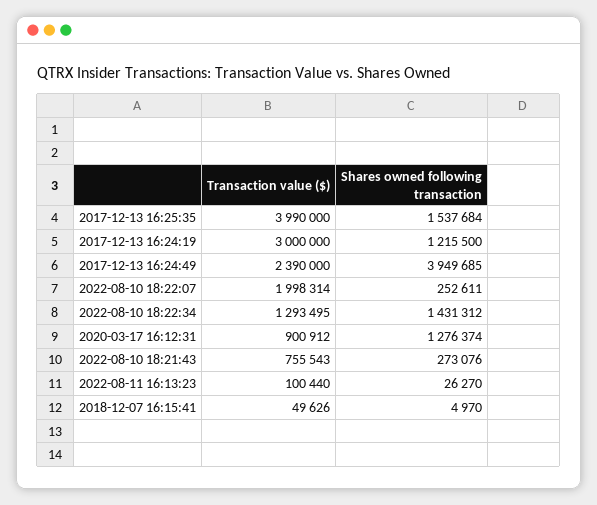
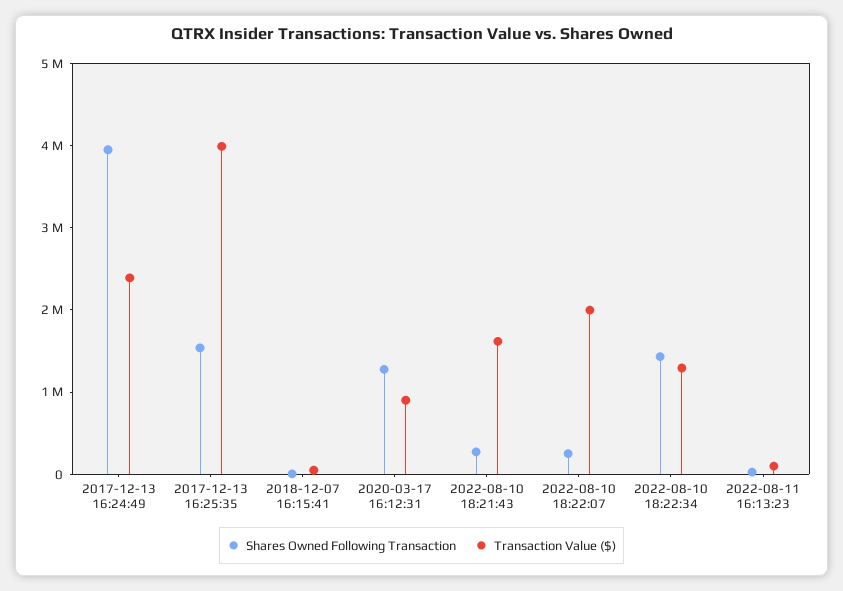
  {
    "Transaction value ($)": {
      "2017-12-13 16:25:35": 3990000,
-     "2017-12-13 16:24:19": 3000000,
      "2017-12-13 16:24:49": 2390000,
      "2022-08-10 18:22:07": 1998314,
      "2022-08-10 18:22:34": 1293495,
      "2020-03-17 16:12:31": 900912,
-     "2022-08-10 18:21:43": 755543,
+     "2022-08-10 18:21:43": 1600000,
      "2022-08-11 16:13:23": 100440,
      "2018-12-07 16:15:41": 49626
    },
    "Shares owned following transaction": {
      "2017-12-13 16:25:35": 1537684,
-     "2017-12-13 16:24:19": 1215500,
      "2017-12-13 16:24:49": 3949685,
      "2022-08-10 18:22:07": 252611,
      "2022-08-10 18:22:34": 1431312,
      "2020-03-17 16:12:31": 1276374,
      "2022-08-10 18:21:43": 273076,
      "2022-08-11 16:13:23": 26270,
      "2018-12-07 16:15:41": 4970
    }
  }

